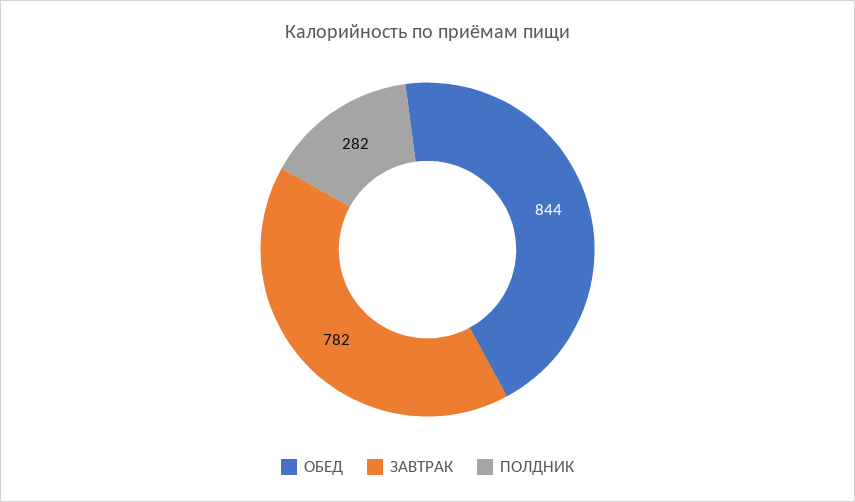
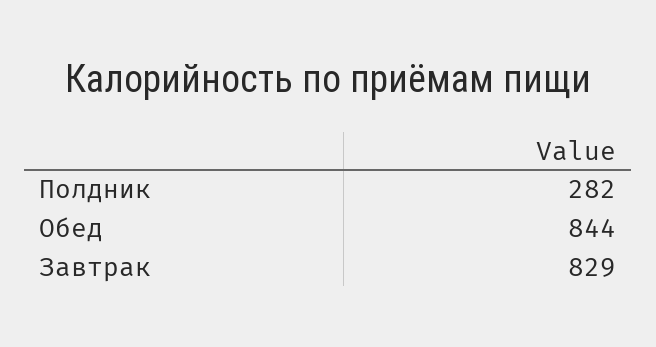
  {
    "ОБЕД": 844,
-   "ЗАВТРАК": 782,
+   "ЗАВТРАК": 829,
    "ПОЛДНИК": 282
  }

